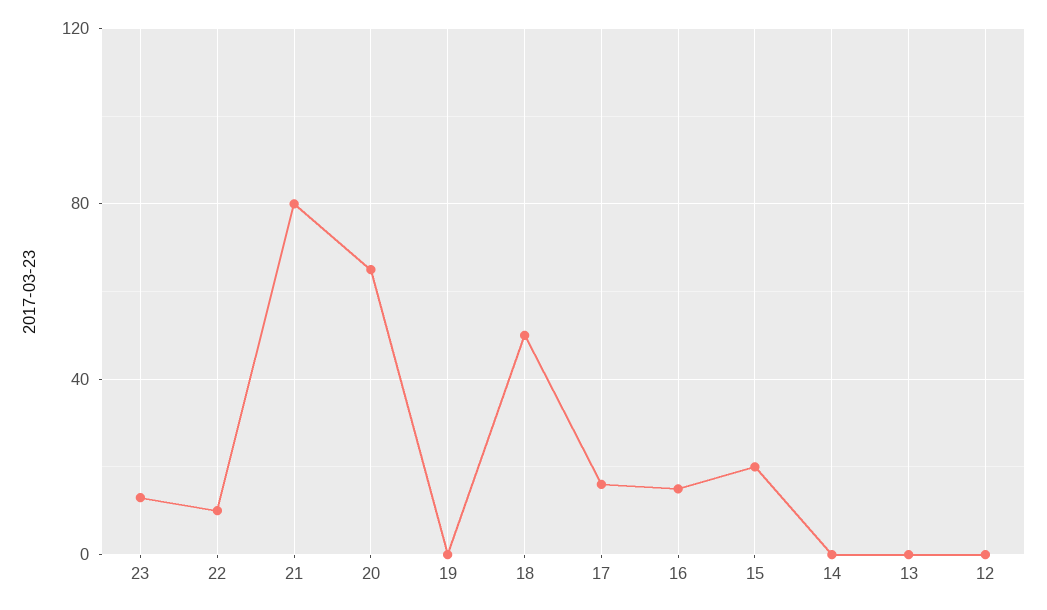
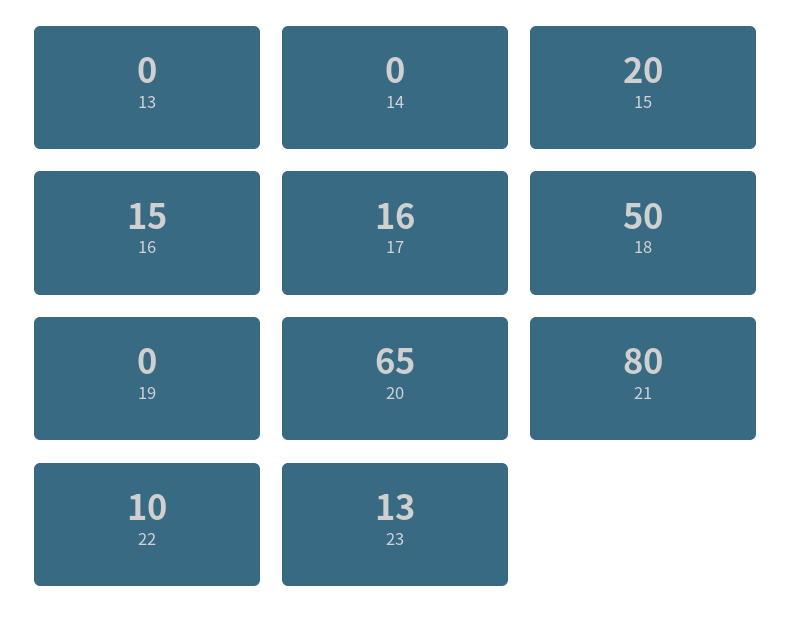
  {
    "23": 13,
    "22": 10,
    "21": 80,
    "20": 65,
    "19": 0,
    "18": 50,
    "17": 16,
    "16": 15,
    "15": 20,
    "14": 0,
-   "13": 0,
+   "13": 0
-   "12": 0
  }

